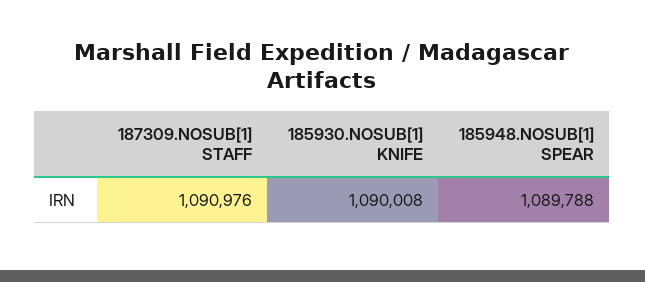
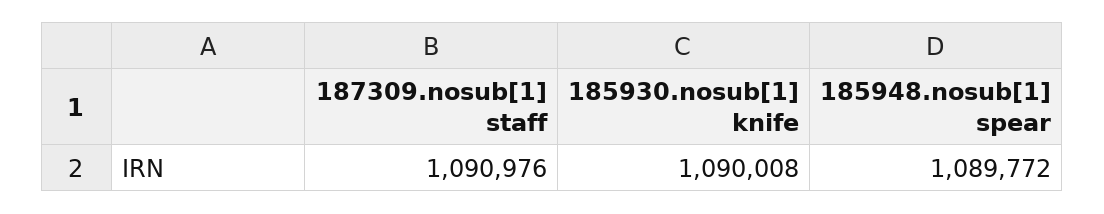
  {
    "187309.NOSUB[1] STAFF": 1090976,
    "185930.NOSUB[1] KNIFE": 1090008,
-   "185948.NOSUB[1] SPEAR": 1089788
+   "185948.NOSUB[1] SPEAR": 1089772
  }

